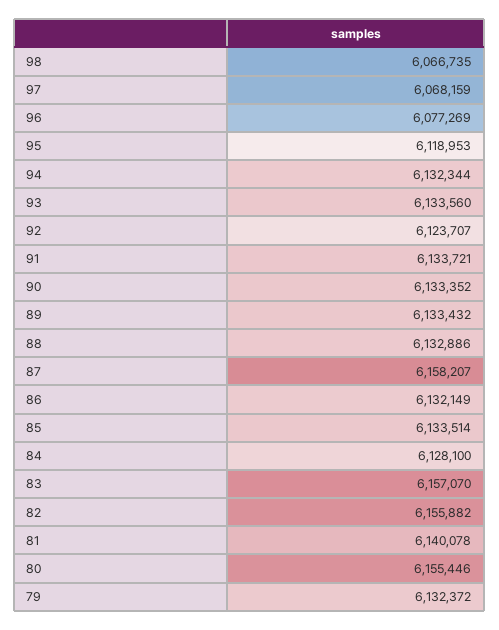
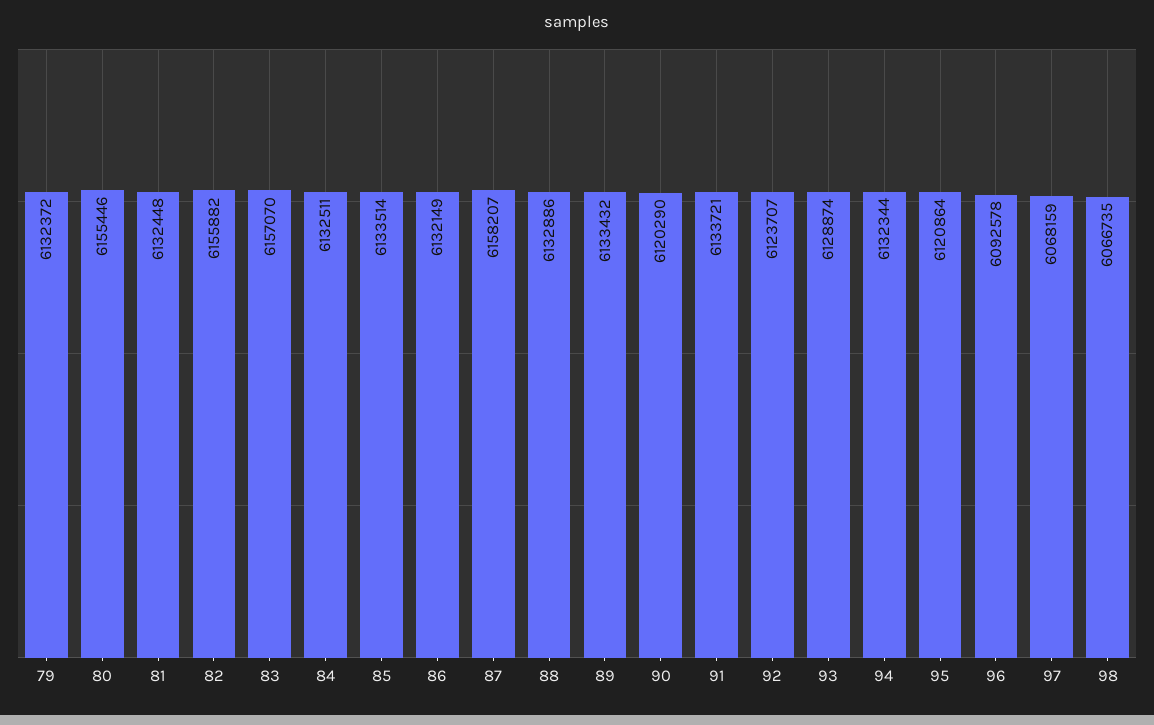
  {
    "98": 6066735,
    "97": 6068159,
-   "96": 6077269,
+   "96": 6092578,
-   "95": 6118953,
+   "95": 6120864,
    "94": 6132344,
-   "93": 6133560,
+   "93": 6128874,
    "92": 6123707,
    "91": 6133721,
-   "90": 6133352,
+   "90": 6120290,
    "89": 6133432,
    "88": 6132886,
    "87": 6158207,
    "86": 6132149,
    "85": 6133514,
-   "84": 6128100,
+   "84": 6132511,
    "83": 6157070,
    "82": 6155882,
-   "81": 6140078,
+   "81": 6132448,
    "80": 6155446,
    "79": 6132372
  }

